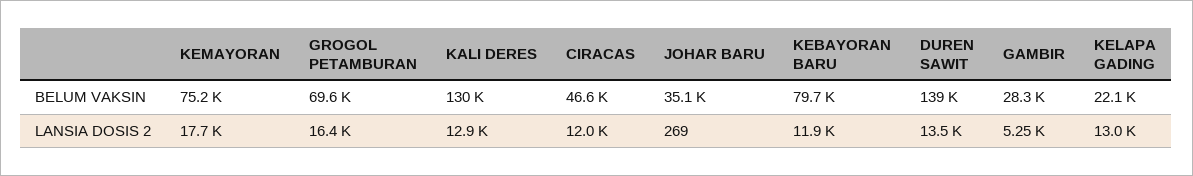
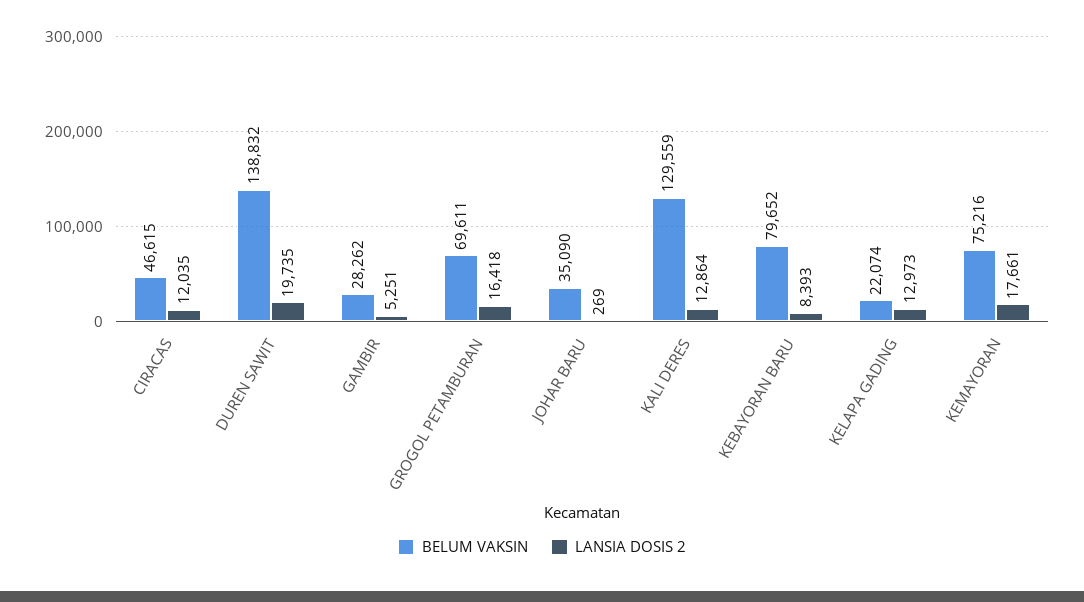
  {
    "BELUM VAKSIN": {
      "KEMAYORAN": 75216,
      "GROGOL PETAMBURAN": 69611,
      "KALI DERES": 129559,
      "CIRACAS": 46615,
      "JOHAR BARU": 35090,
      "KEBAYORAN BARU": 79652,
      "DUREN SAWIT": 138832,
      "GAMBIR": 28262,
      "KELAPA GADING": 22074
    },
    "LANSIA DOSIS 2": {
      "KEMAYORAN": 17661,
      "GROGOL PETAMBURAN": 16418,
      "KALI DERES": 12864,
      "CIRACAS": 12035,
      "JOHAR BARU": 269,
-     "KEBAYORAN BARU": 11900,
+     "KEBAYORAN BARU": 8393,
-     "DUREN SAWIT": 13500,
+     "DUREN SAWIT": 19735,
      "GAMBIR": 5251,
      "KELAPA GADING": 12973
    }
  }

